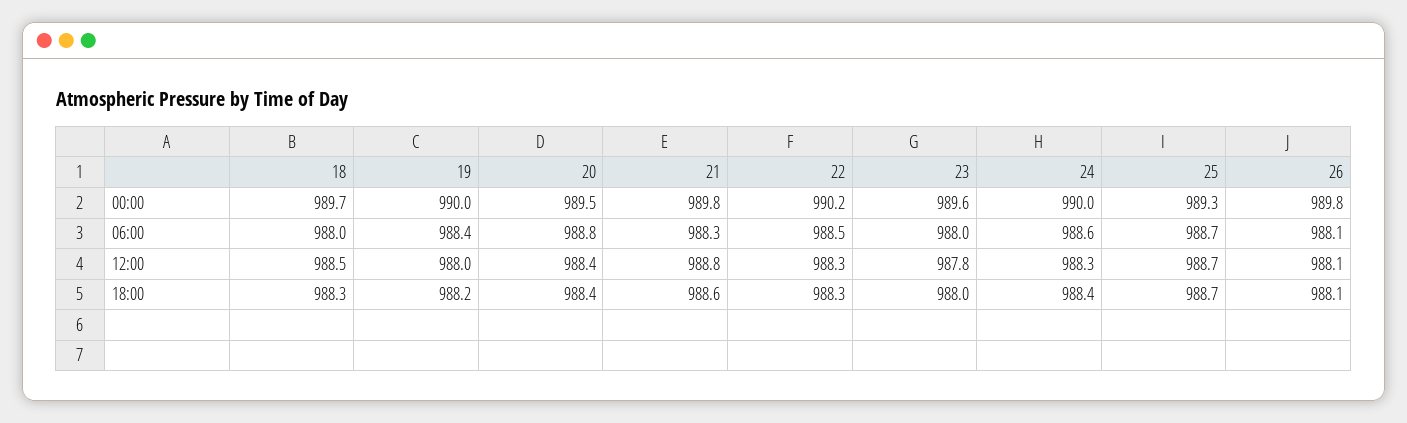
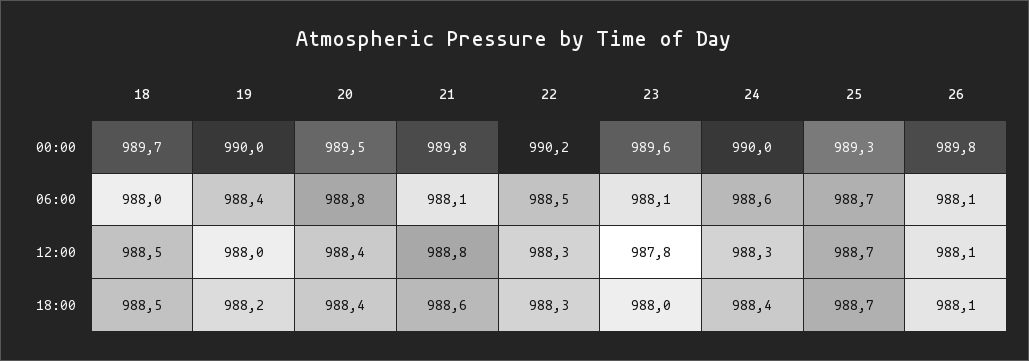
  {
    "18": {
      "00:00": 989.7,
      "06:00": 988,
      "12:00": 988.5,
-     "18:00": 988.3
+     "18:00": 988.5
    },
    "19": {
      "00:00": 990,
      "06:00": 988.4,
      "12:00": 988,
      "18:00": 988.2
    },
    "20": {
      "00:00": 989.5,
      "06:00": 988.8,
      "12:00": 988.4,
      "18:00": 988.4
    },
    "21": {
      "00:00": 989.8,
-     "06:00": 988.3,
+     "06:00": 988.1,
      "12:00": 988.8,
      "18:00": 988.6
    },
    "22": {
      "00:00": 990.2,
      "06:00": 988.5,
      "12:00": 988.3,
      "18:00": 988.3
    },
    "23": {
      "00:00": 989.6,
-     "06:00": 988,
+     "06:00": 988.1,
      "12:00": 987.8,
      "18:00": 988
    },
    "24": {
      "00:00": 990,
      "06:00": 988.6,
      "12:00": 988.3,
      "18:00": 988.4
    },
    "25": {
      "00:00": 989.3,
      "06:00": 988.7,
      "12:00": 988.7,
      "18:00": 988.7
    },
    "26": {
      "00:00": 989.8,
      "06:00": 988.1,
      "12:00": 988.1,
      "18:00": 988.1
    }
  }

